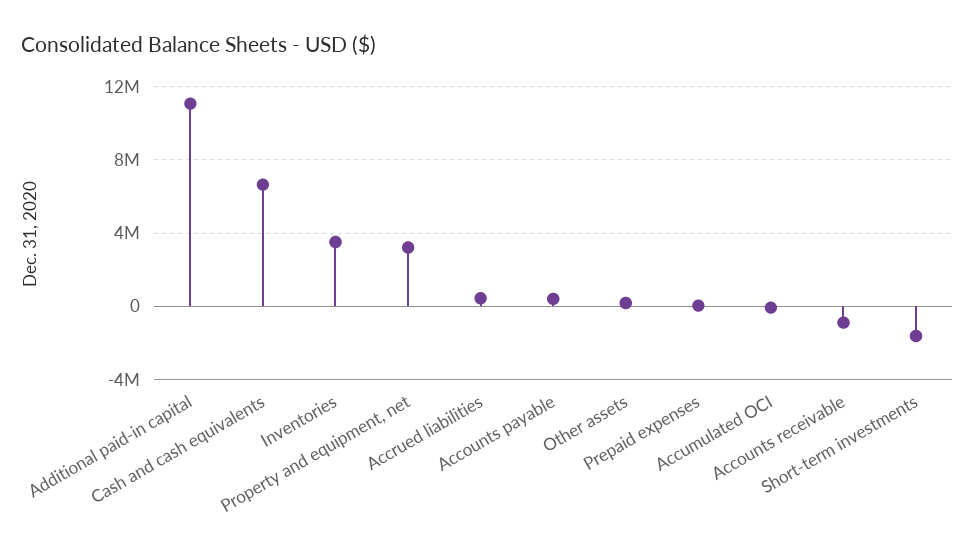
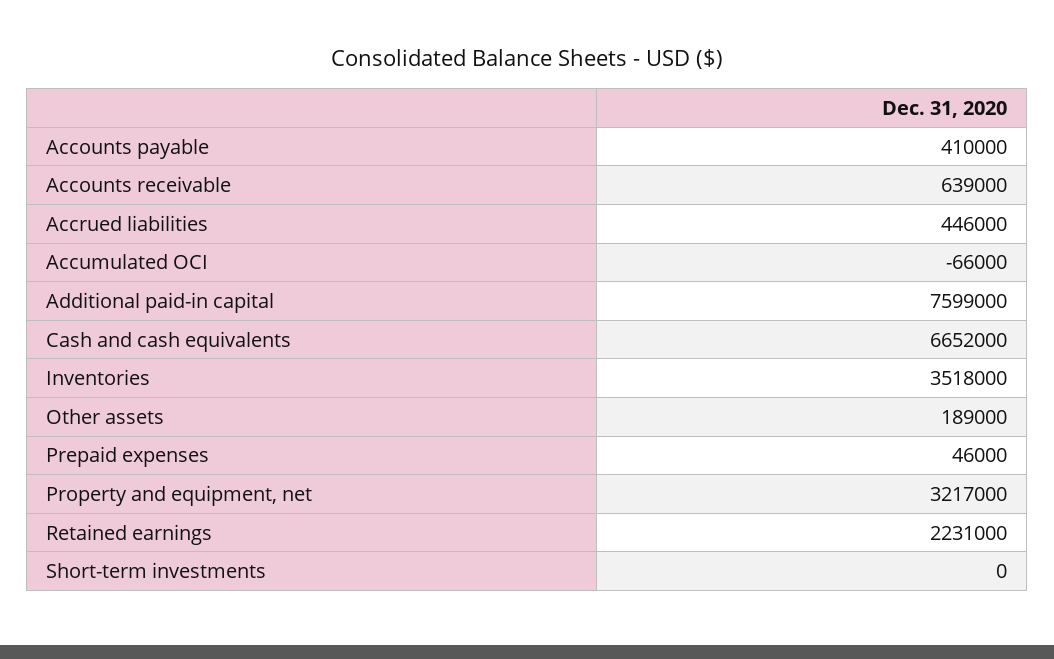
  {
-   "Additional paid-in capital": 11000000,
+   "Additional paid-in capital": 7599000,
    "Cash and cash equivalents": 6652000,
    "Inventories": 3518000,
    "Property and equipment, net": 3217000,
    "Accrued liabilities": 446000,
    "Accounts payable": 410000,
    "Other assets": 189000,
    "Prepaid expenses": 46000,
    "Accumulated OCI": -66000,
-   "Accounts receivable": -1000000,
+   "Accounts receivable": 639000,
-   "Short-term investments": -1500000
+   "Short-term investments": 0,
+   "Retained earnings": 2231000
  }

